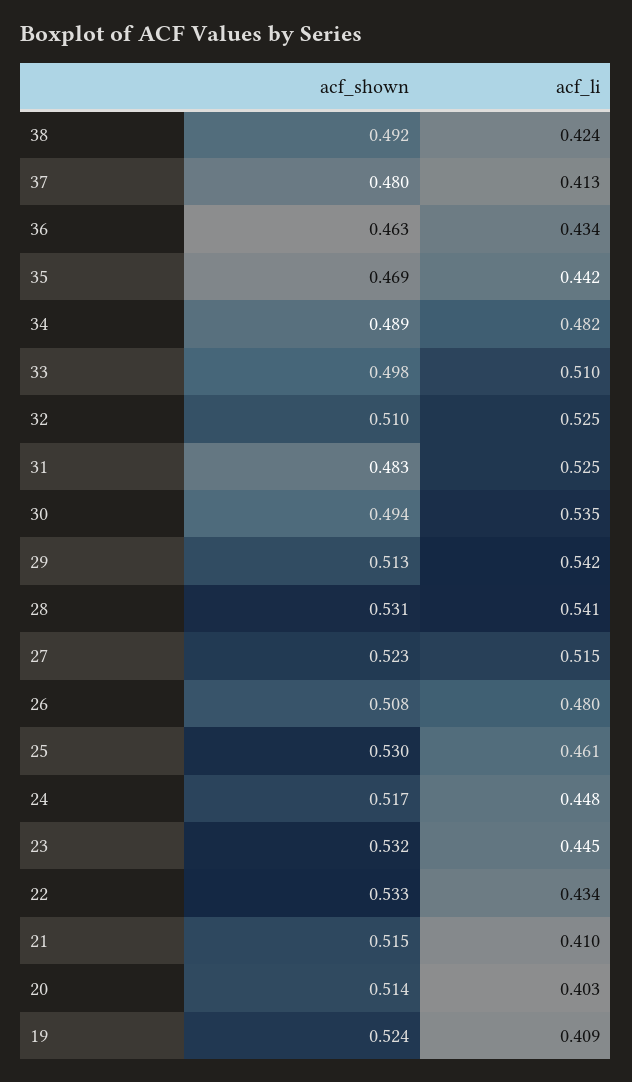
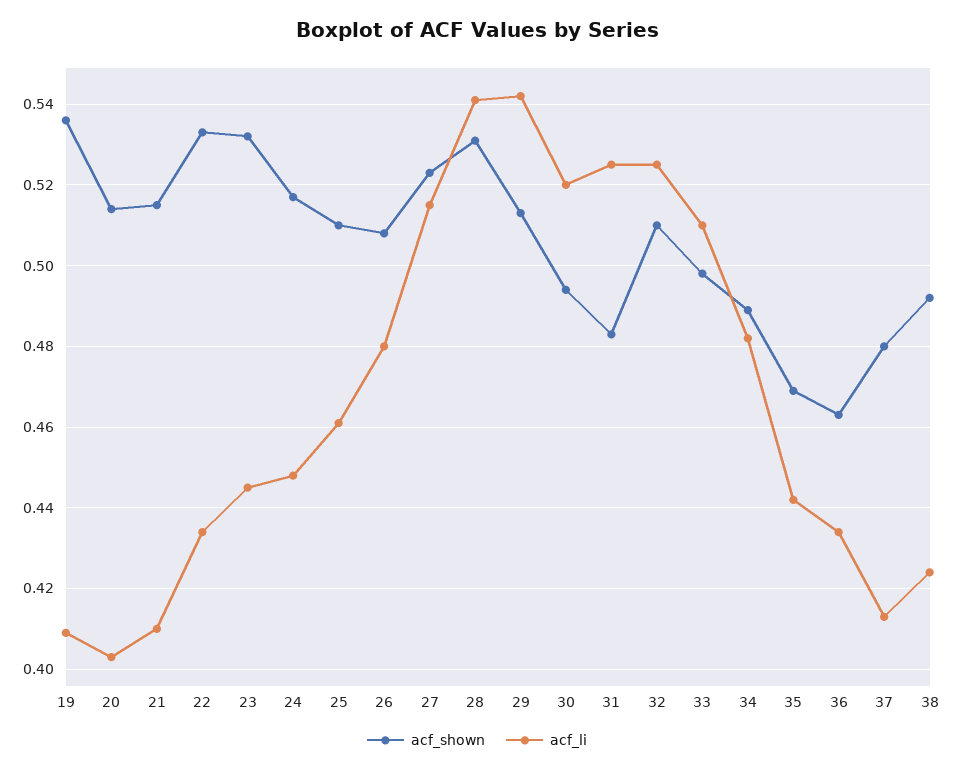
  {
    "acf_shown": {
      "38": 0.492,
      "37": 0.48,
      "36": 0.463,
      "35": 0.469,
      "34": 0.489,
      "33": 0.498,
      "32": 0.51,
      "31": 0.483,
      "30": 0.494,
      "29": 0.513,
      "28": 0.531,
      "27": 0.523,
      "26": 0.508,
-     "25": 0.53,
+     "25": 0.51,
      "24": 0.517,
      "23": 0.532,
      "22": 0.533,
      "21": 0.515,
      "20": 0.514,
-     "19": 0.524
+     "19": 0.535
    },
    "acf_li": {
      "38": 0.424,
      "37": 0.413,
      "36": 0.434,
      "35": 0.442,
      "34": 0.482,
      "33": 0.51,
      "32": 0.525,
      "31": 0.525,
-     "30": 0.535,
+     "30": 0.52,
      "29": 0.542,
      "28": 0.541,
      "27": 0.515,
      "26": 0.48,
      "25": 0.461,
      "24": 0.448,
      "23": 0.445,
      "22": 0.434,
      "21": 0.41,
      "20": 0.403,
      "19": 0.409
    }
  }

